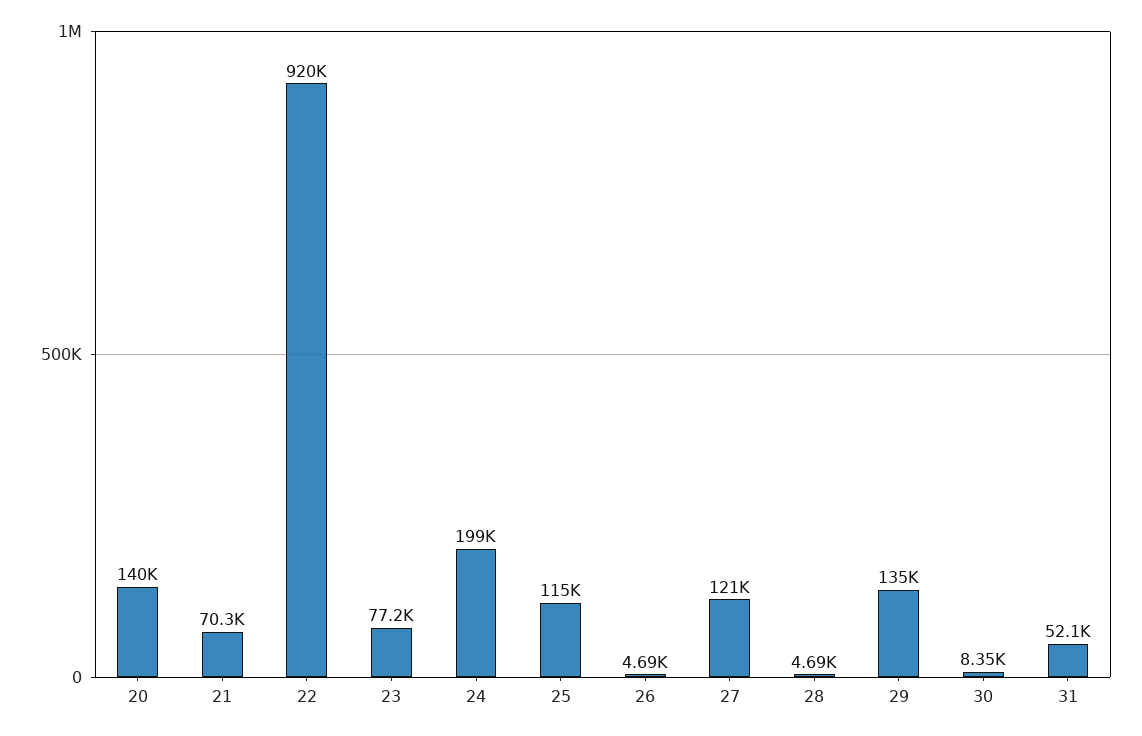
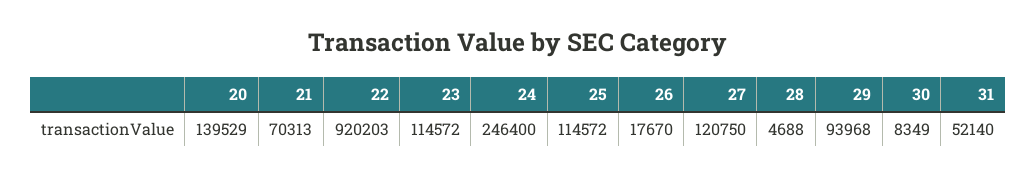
  {
    "20": 139529,
    "21": 70313,
    "22": 920203,
-   "23": 77200,
+   "23": 114572,
-   "24": 199000,
+   "24": 246400,
    "25": 114572,
-   "26": 4690,
+   "26": 17670,
    "27": 120750,
    "28": 4688,
-   "29": 135000,
+   "29": 93968,
    "30": 8349,
    "31": 52140
  }

